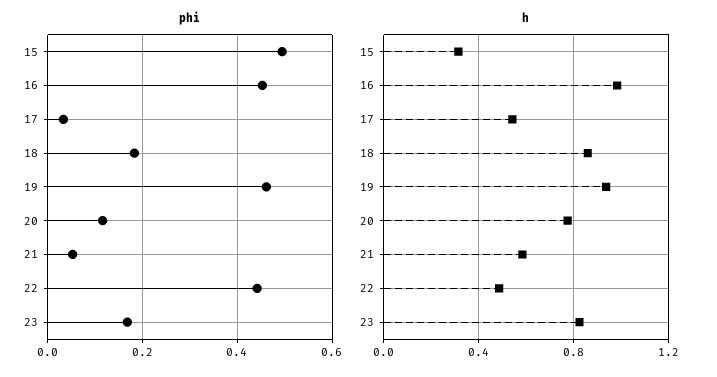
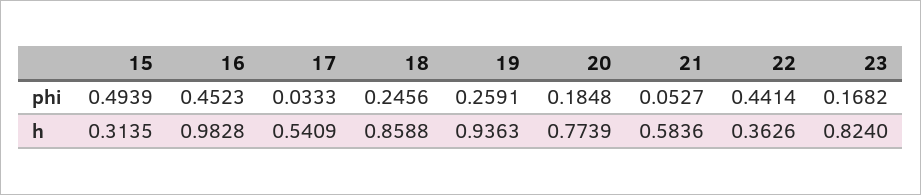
  {
    "phi": {
      "15": 0.4939,
      "16": 0.4523,
      "17": 0.0333,
-     "18": 0.18,
+     "18": 0.2456,
-     "19": 0.46,
+     "19": 0.2591,
-     "20": 0.12,
+     "20": 0.1848,
      "21": 0.0527,
      "22": 0.4414,
      "23": 0.1682
    },
    "h": {
      "15": 0.3135,
      "16": 0.9828,
      "17": 0.5409,
      "18": 0.8588,
      "19": 0.9363,
      "20": 0.7739,
      "21": 0.5836,
-     "22": 0.5,
+     "22": 0.3626,
      "23": 0.824
    }
  }

